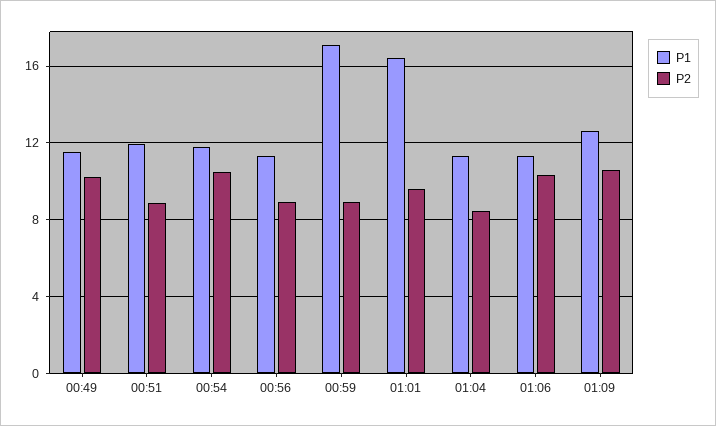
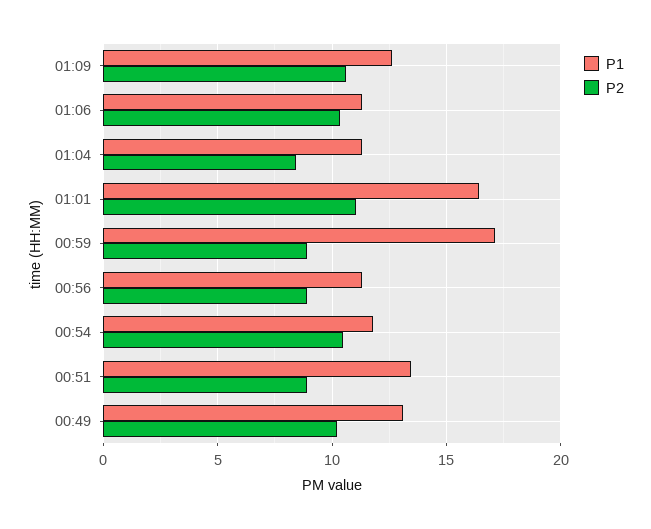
  {
    "P1": {
-     "00:49": 11.5,
+     "00:49": 13,
-     "00:51": 12,
+     "00:51": 13.5,
      "00:54": 12,
      "00:56": 11.5,
      "00:59": 17,
      "01:01": 16.5,
      "01:04": 11.5,
      "01:06": 11.5,
      "01:09": 12.5
    },
    "P2": {
      "00:49": 10,
      "00:51": 9,
      "00:54": 10.5,
      "00:56": 9,
      "00:59": 9,
-     "01:01": 9.5,
+     "01:01": 11,
      "01:04": 8.5,
      "01:06": 10.5,
      "01:09": 10.5
    }
  }

